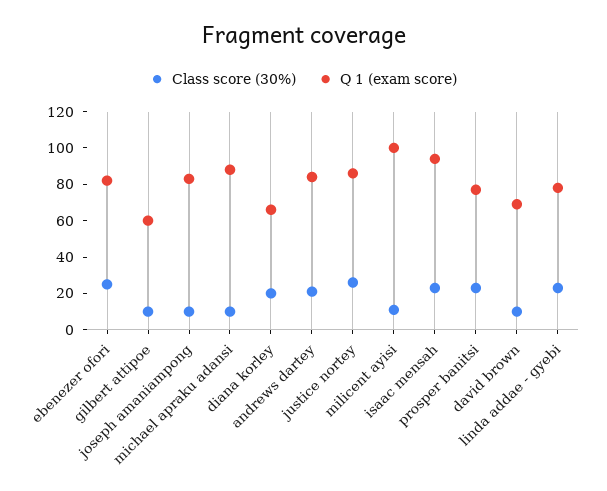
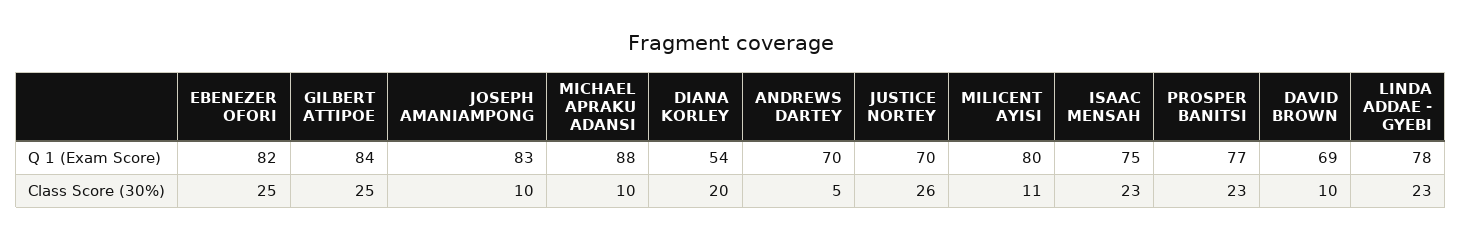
  {
    "Class score (30%)": {
      "ebenezer ofori": 25,
-     "gilbert attipoe": 10,
+     "gilbert attipoe": 25,
      "joseph amaniampong": 10,
      "michael apraku adansi": 10,
      "diana korley": 20,
-     "andrews dartey": 20,
+     "andrews dartey": 5,
      "justice nortey": 26,
      "milicent ayisi": 11,
      "isaac mensah": 23,
      "prosper banitsi": 23,
      "david brown": 10,
      "linda addae - gyebi": 23
    },
    "Q 1 (exam score)": {
      "ebenezer ofori": 82,
-     "gilbert attipoe": 60,
+     "gilbert attipoe": 84,
      "joseph amaniampong": 83,
      "michael apraku adansi": 88,
-     "diana korley": 65,
+     "diana korley": 54,
-     "andrews dartey": 85,
+     "andrews dartey": 70,
-     "justice nortey": 85,
+     "justice nortey": 70,
-     "milicent ayisi": 100,
+     "milicent ayisi": 80,
-     "isaac mensah": 95,
+     "isaac mensah": 75,
      "prosper banitsi": 77,
      "david brown": 69,
      "linda addae - gyebi": 78
    }
  }

